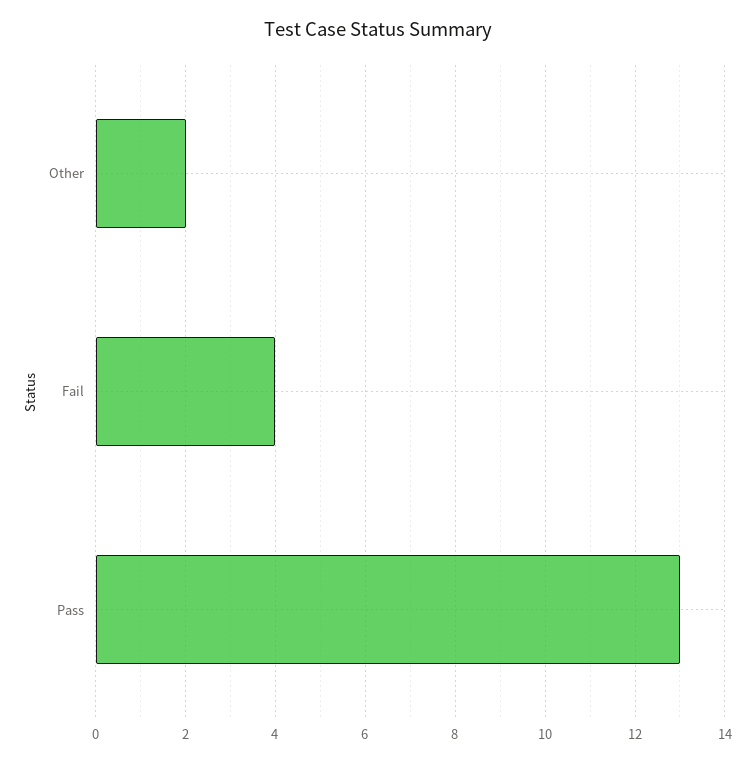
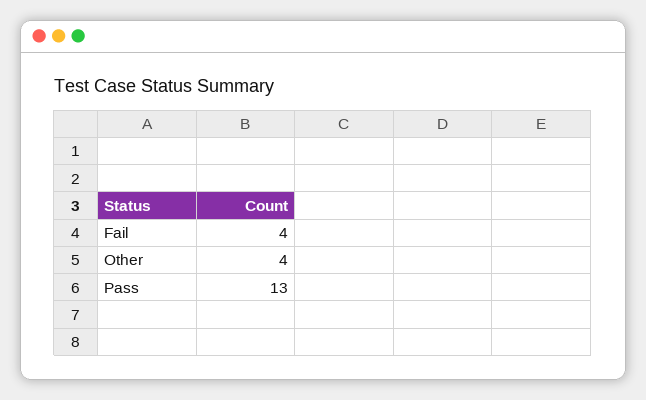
  {
-   "Other": 2,
+   "Other": 4,
    "Fail": 4,
    "Pass": 13
  }

